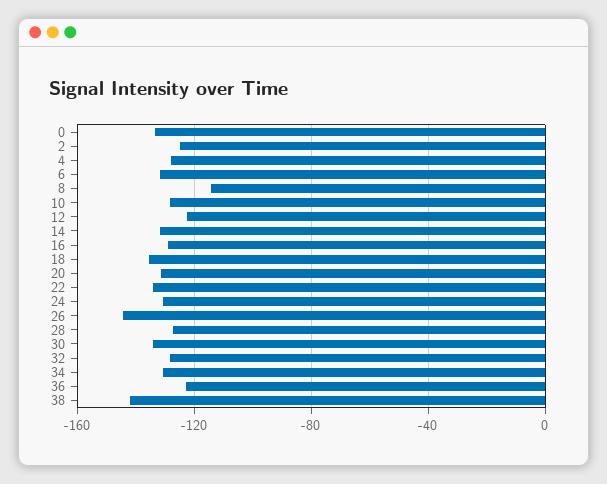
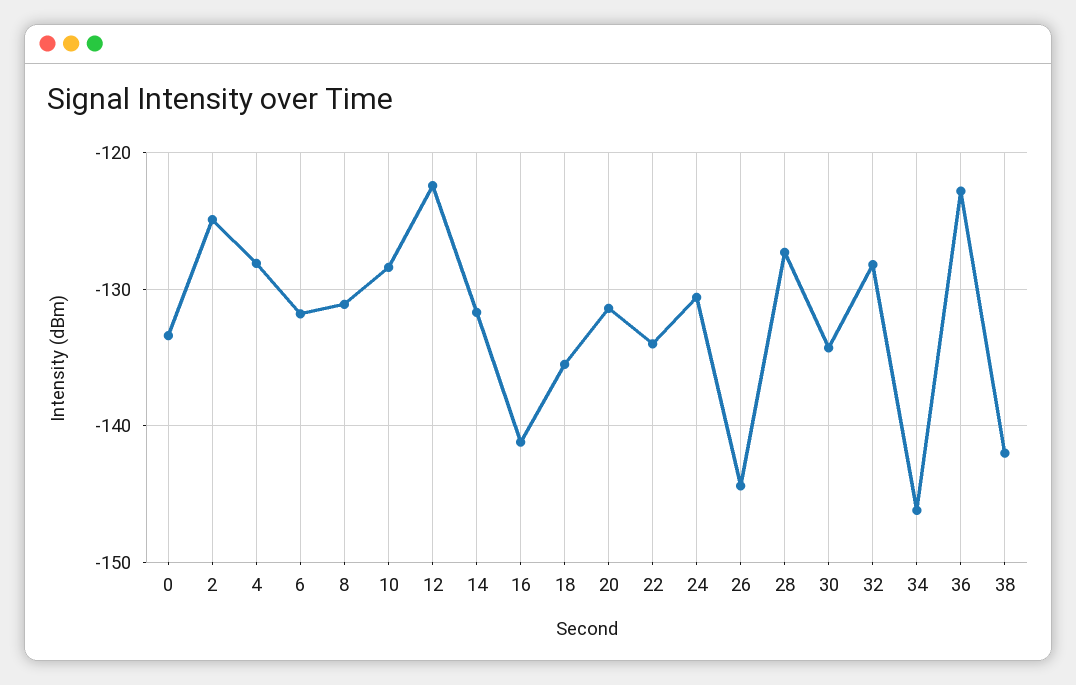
  {
    "0": -133,
    "2": -125,
    "4": -128,
    "6": -132,
-   "8": -115,
+   "8": -131,
    "10": -128,
    "12": -122,
    "14": -132,
-   "16": -130,
+   "16": -141,
    "18": -136,
    "20": -131,
    "22": -134,
    "24": -131,
    "26": -144,
    "28": -127,
    "30": -134,
    "32": -128,
-   "34": -130,
+   "34": -146,
    "36": -123,
    "38": -142
  }

